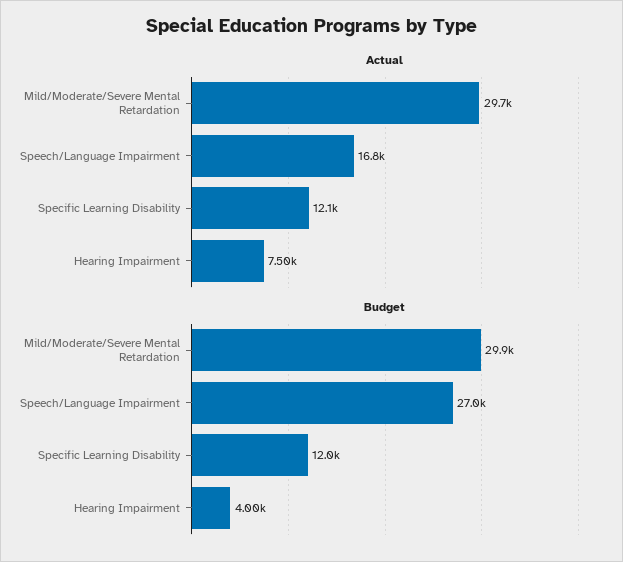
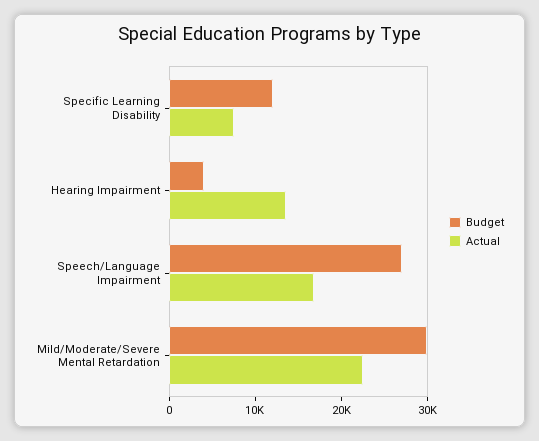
  {
    "Actual": {
-     "Mild/Moderate/Severe Mental Retardation": 29700,
+     "Mild/Moderate/Severe Mental Retardation": 22000,
      "Speech/Language Impairment": 16800,
-     "Specific Learning Disability": 12100,
+     "Specific Learning Disability": 8000,
-     "Hearing Impairment": 7500
+     "Hearing Impairment": 14000
    },
    "Budget": {
      "Mild/Moderate/Severe Mental Retardation": 29900,
      "Speech/Language Impairment": 27000,
      "Specific Learning Disability": 12000,
      "Hearing Impairment": 4000
    }
  }

